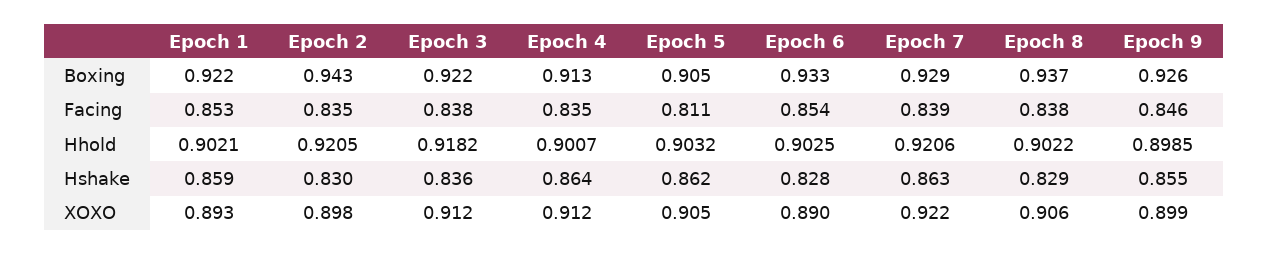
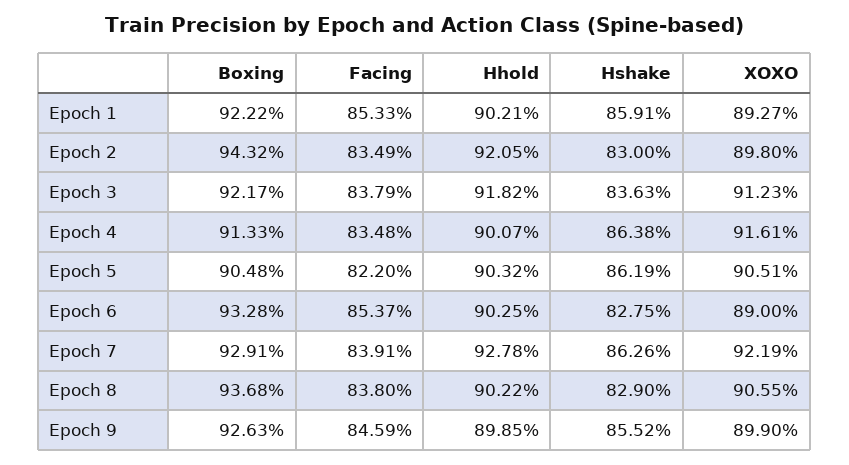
  {
    "Epoch 1": {
      "Boxing": 0.9222,
      "Facing": 0.8533,
      "Hhold": 0.9021,
      "Hshake": 0.8591,
      "XOXO": 0.8927
    },
    "Epoch 2": {
      "Boxing": 0.9432,
      "Facing": 0.8349,
      "Hhold": 0.9205,
      "Hshake": 0.83,
      "XOXO": 0.898
    },
    "Epoch 3": {
      "Boxing": 0.9217,
      "Facing": 0.8379,
      "Hhold": 0.9182,
      "Hshake": 0.8363,
      "XOXO": 0.9123
    },
    "Epoch 4": {
      "Boxing": 0.9133,
      "Facing": 0.8348,
      "Hhold": 0.9007,
      "Hshake": 0.8638,
-     "XOXO": 0.912
+     "XOXO": 0.9161
    },
    "Epoch 5": {
      "Boxing": 0.9048,
-     "Facing": 0.811,
+     "Facing": 0.822,
      "Hhold": 0.9032,
      "Hshake": 0.8619,
      "XOXO": 0.9051
    },
    "Epoch 6": {
      "Boxing": 0.9328,
      "Facing": 0.8537,
      "Hhold": 0.9025,
      "Hshake": 0.8275,
      "XOXO": 0.89
    },
    "Epoch 7": {
      "Boxing": 0.9291,
      "Facing": 0.8391,
-     "Hhold": 0.9206,
+     "Hhold": 0.9278,
      "Hshake": 0.8626,
      "XOXO": 0.9219
    },
    "Epoch 8": {
      "Boxing": 0.9368,
      "Facing": 0.838,
      "Hhold": 0.9022,
      "Hshake": 0.829,
      "XOXO": 0.9055
    },
    "Epoch 9": {
      "Boxing": 0.9263,
      "Facing": 0.8459,
      "Hhold": 0.8985,
      "Hshake": 0.8552,
      "XOXO": 0.899
    }
  }

